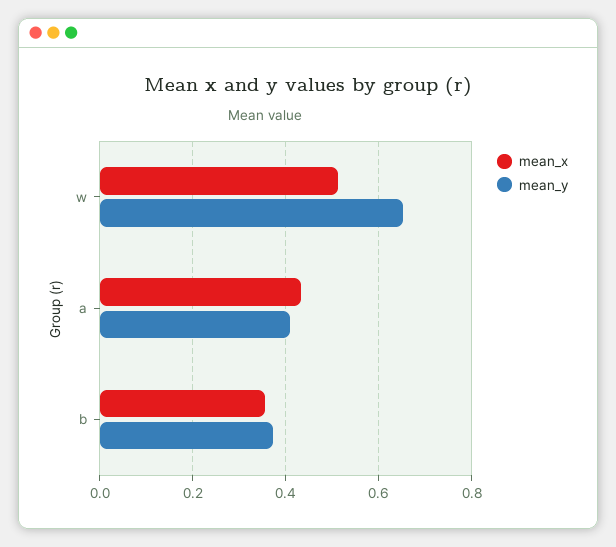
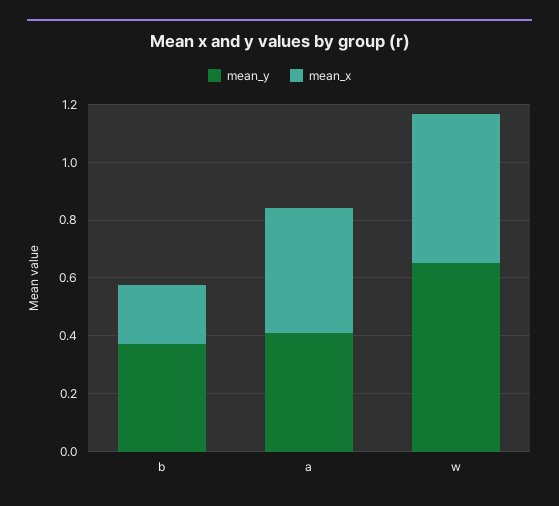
  {
    "mean_x": {
      "w": 0.52,
      "a": 0.44,
-     "b": 0.36
+     "b": 0.2
    },
    "mean_y": {
      "w": 0.66,
      "a": 0.4,
      "b": 0.38
    }
  }

